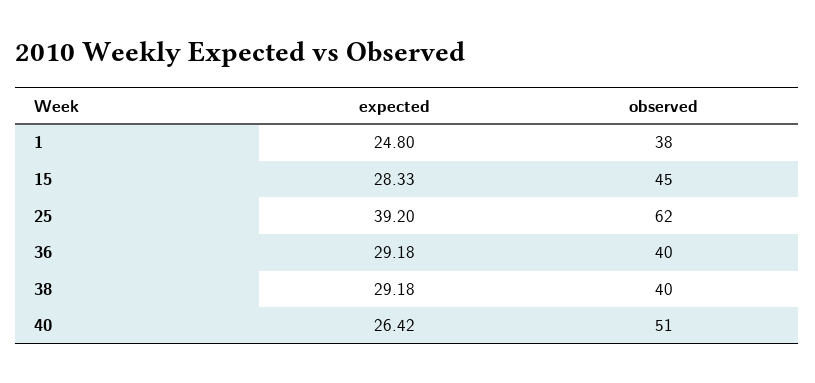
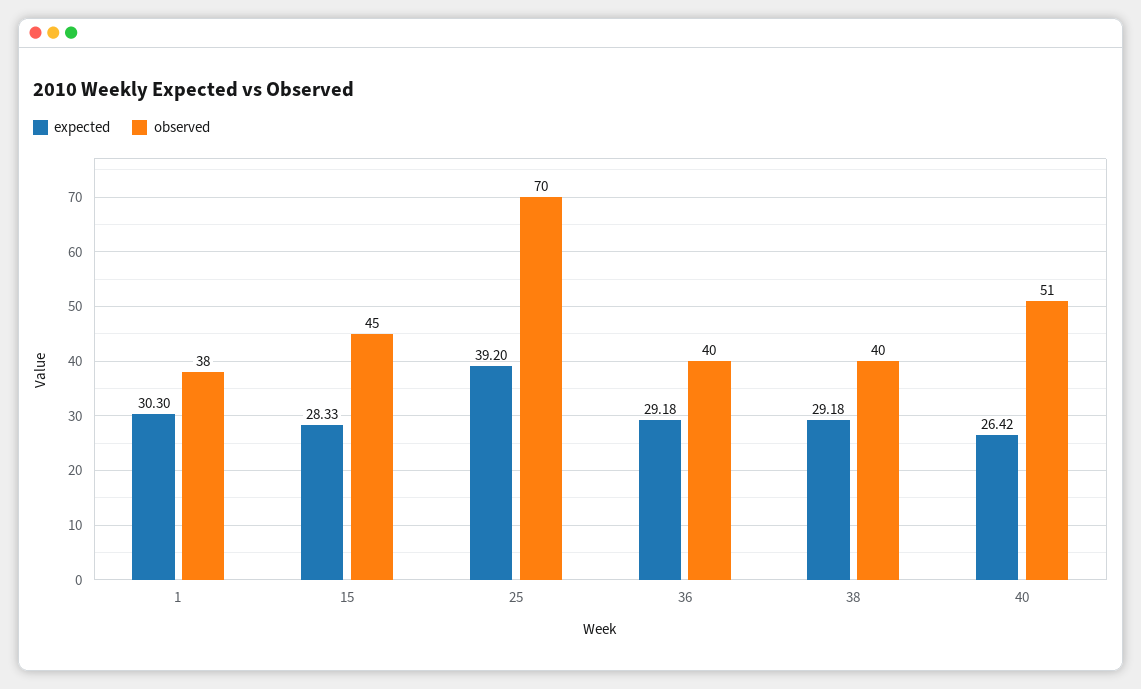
  {
    "expected": {
-     "1": 24.8,
+     "1": 30.3,
      "15": 28.33,
      "25": 39.2,
      "36": 29.18,
      "38": 29.18,
      "40": 26.42
    },
    "observed": {
      "1": 38,
      "15": 45,
-     "25": 62,
+     "25": 70,
      "36": 40,
      "38": 40,
      "40": 51
    }
  }

